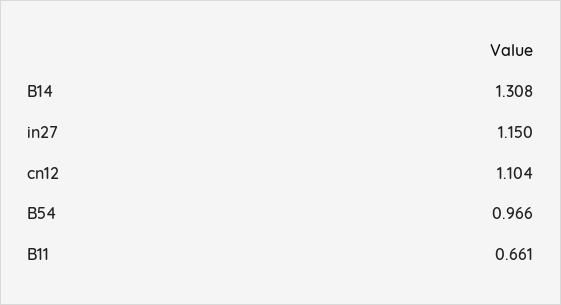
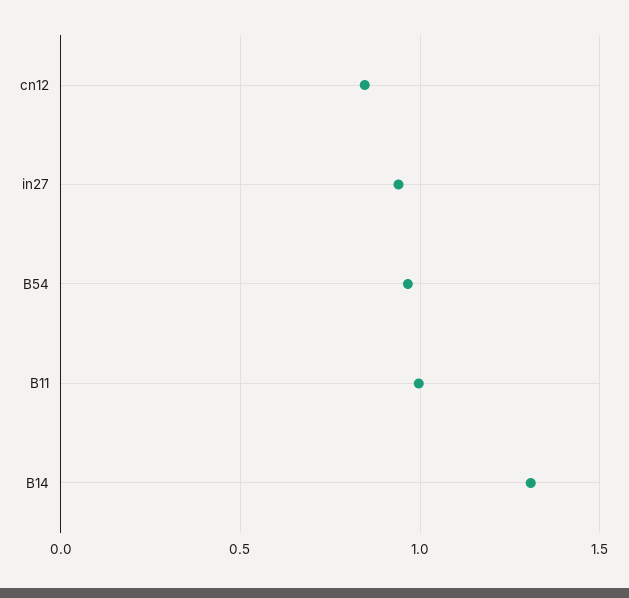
  {
    "B14": 1.308,
-   "in27": 1.15,
+   "in27": 0.95,
-   "cn12": 1.104,
+   "cn12": 0.85,
    "B54": 0.966,
-   "B11": 0.661
+   "B11": 1
  }

